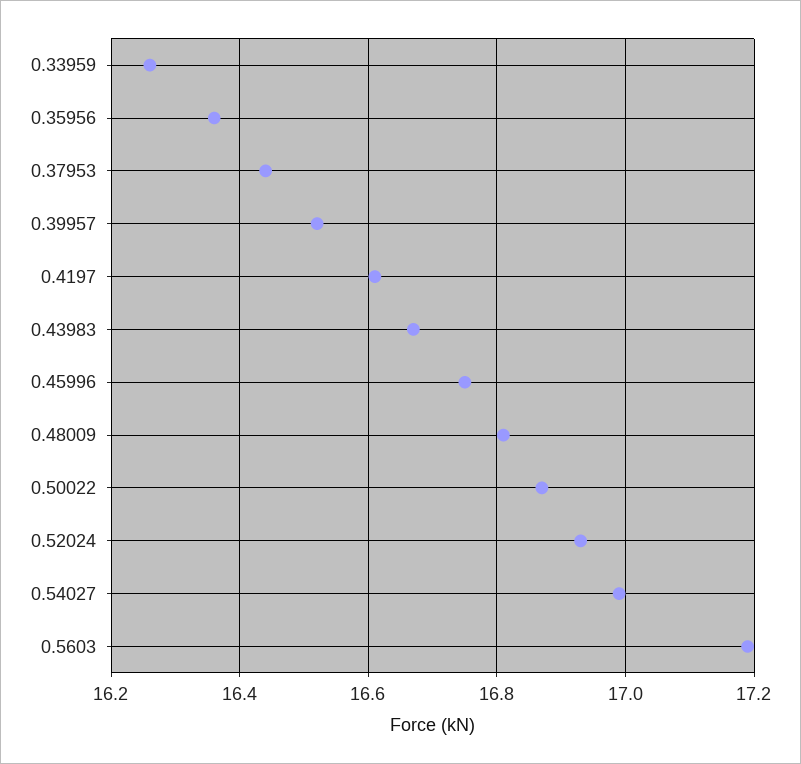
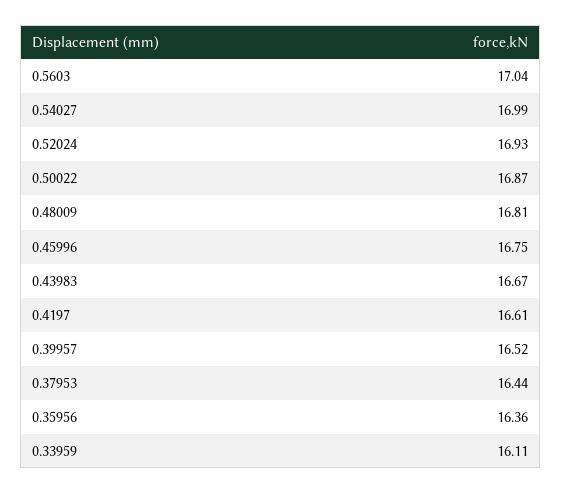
  {
-   "0.33959": 16.25,
+   "0.33959": 16.11,
    "0.35956": 16.36,
    "0.37953": 16.44,
    "0.39957": 16.52,
    "0.4197": 16.61,
    "0.43983": 16.67,
    "0.45996": 16.75,
    "0.48009": 16.81,
    "0.50022": 16.87,
    "0.52024": 16.93,
    "0.54027": 16.99,
-   "0.5603": 17.2
+   "0.5603": 17.04
  }

